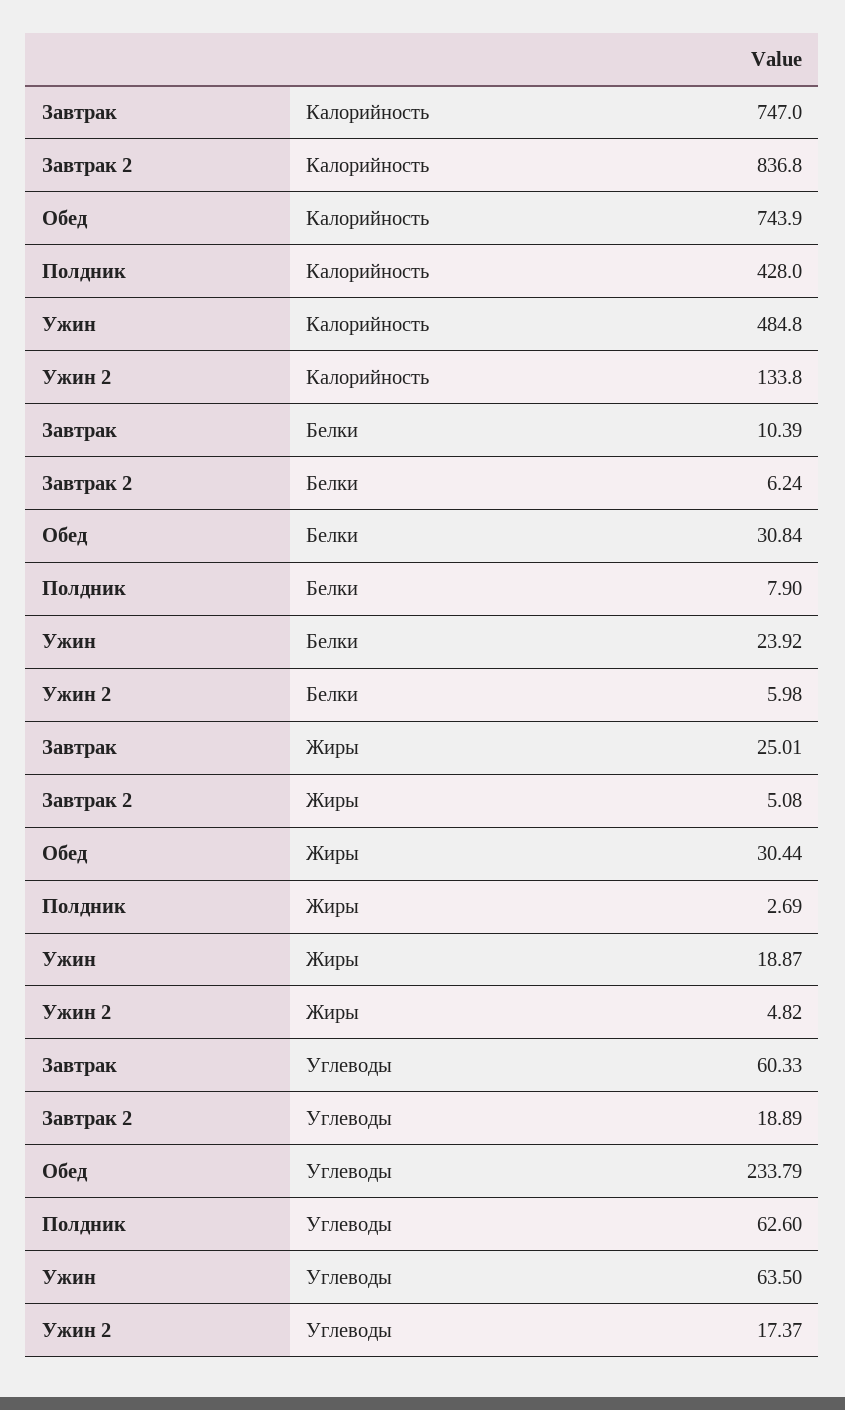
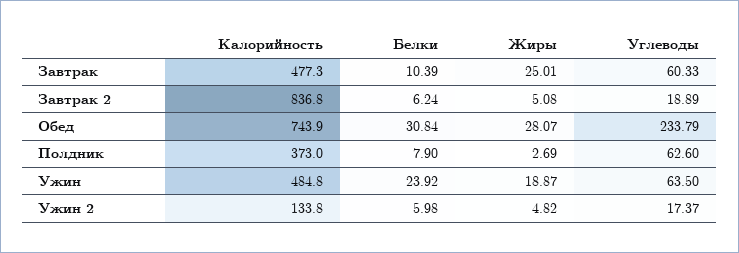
  {
    "Завтрак": {
-     "Калорийность": 747,
+     "Калорийность": 477.3,
      "Белки": 10.39,
      "Жиры": 25.01,
      "Углеводы": 60.33
    },
    "Завтрак 2": {
      "Калорийность": 836.8,
      "Белки": 6.24,
      "Жиры": 5.08,
      "Углеводы": 18.89
    },
    "Обед": {
      "Калорийность": 743.9,
      "Белки": 30.84,
-     "Жиры": 30.44,
+     "Жиры": 28.07,
      "Углеводы": 233.79
    },
    "Полдник": {
-     "Калорийность": 428,
+     "Калорийность": 373,
      "Белки": 7.9,
      "Жиры": 2.69,
      "Углеводы": 62.6
    },
    "Ужин": {
      "Калорийность": 484.8,
      "Белки": 23.92,
      "Жиры": 18.87,
      "Углеводы": 63.5
    },
    "Ужин 2": {
      "Калорийность": 133.8,
      "Белки": 5.98,
      "Жиры": 4.82,
      "Углеводы": 17.37
    }
  }

